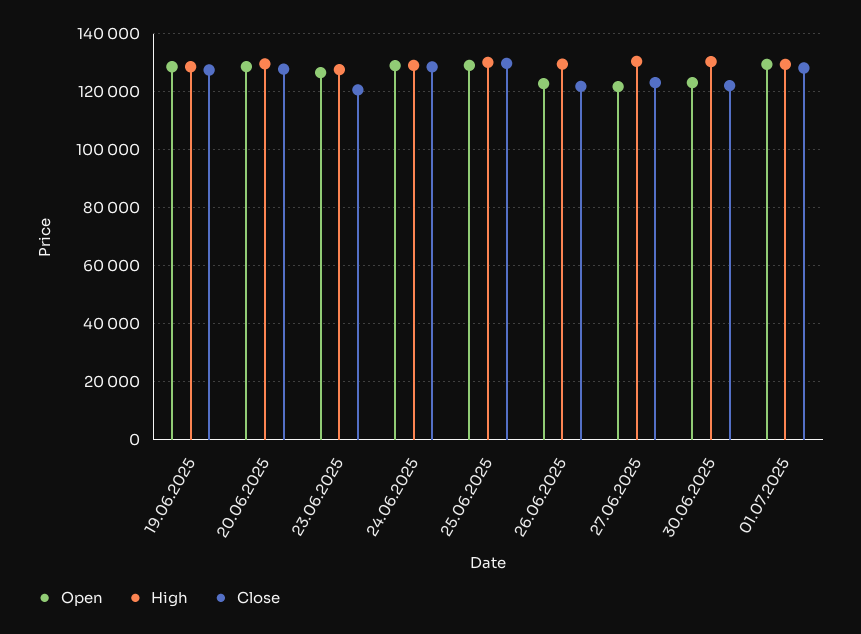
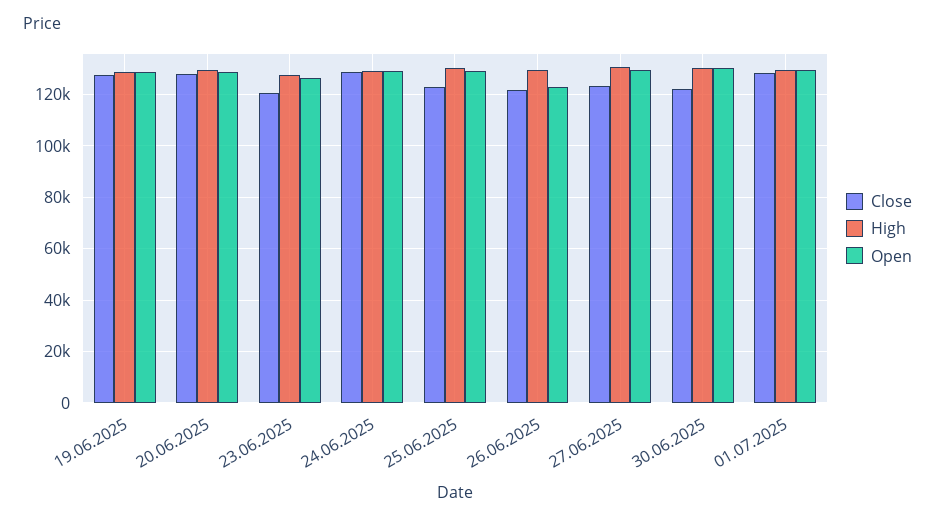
  {
    "Open": {
      "19.06.2025": 127500,
      "20.06.2025": 127500,
      "23.06.2025": 127500,
      "24.06.2025": 130000,
      "25.06.2025": 130000,
      "26.06.2025": 122500,
-     "27.06.2025": 122500,
+     "27.06.2025": 130000,
-     "30.06.2025": 122500,
+     "30.06.2025": 130000,
      "01.07.2025": 130000
    },
    "High": {
      "19.06.2025": 127500,
      "20.06.2025": 130000,
      "23.06.2025": 127500,
      "24.06.2025": 130000,
      "25.06.2025": 130000,
      "26.06.2025": 130000,
      "27.06.2025": 130000,
      "30.06.2025": 130000,
      "01.07.2025": 130000
    },
    "Close": {
      "19.06.2025": 127500,
      "20.06.2025": 127500,
      "23.06.2025": 120000,
      "24.06.2025": 127500,
-     "25.06.2025": 130000,
+     "25.06.2025": 122500,
      "26.06.2025": 122500,
      "27.06.2025": 122500,
      "30.06.2025": 122500,
      "01.07.2025": 127500
    }
  }

